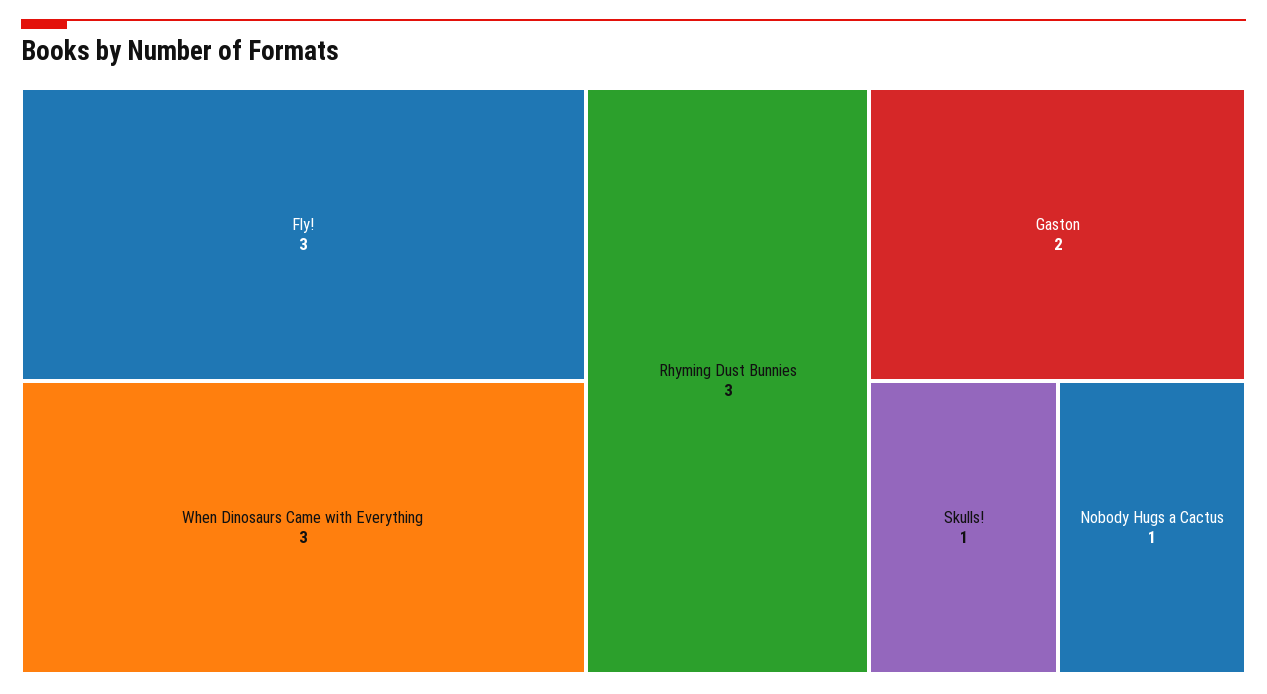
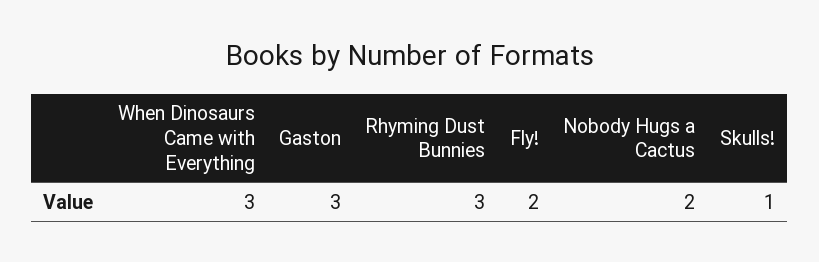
  {
-   "Fly!": 3,
+   "Fly!": 2,
    "When Dinosaurs Came with Everything": 3,
    "Rhyming Dust Bunnies": 3,
-   "Gaston": 2,
+   "Gaston": 3,
    "Skulls!": 1,
-   "Nobody Hugs a Cactus": 1
+   "Nobody Hugs a Cactus": 2
  }

